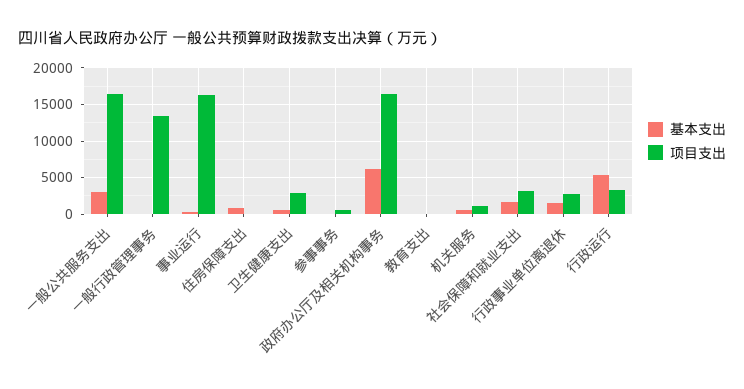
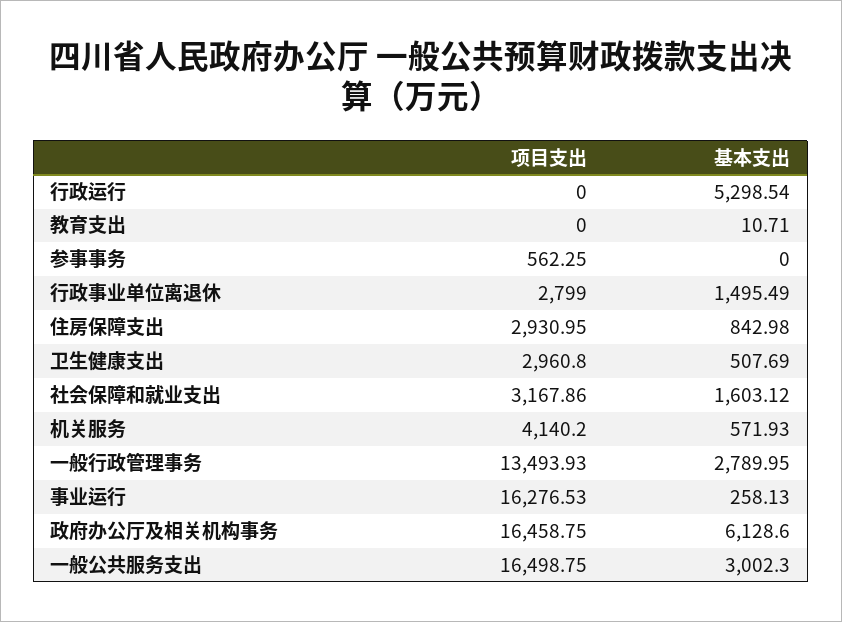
  {
    "基本支出": {
      "一般公共服务支出": 3002.3,
-     "一般行政管理事务": 0,
+     "一般行政管理事务": 2789.95,
      "事业运行": 258.13,
      "住房保障支出": 842.98,
      "卫生健康支出": 507.69,
      "参事事务": 0,
      "政府办公厅及相关机构事务": 6128.6,
      "教育支出": 10.71,
      "机关服务": 571.93,
      "社会保障和就业支出": 1603.12,
      "行政事业单位离退休": 1495.49,
      "行政运行": 5298.54
    },
    "项目支出": {
      "一般公共服务支出": 16498.75,
      "一般行政管理事务": 13493.93,
      "事业运行": 16276.53,
-     "住房保障支出": 0,
+     "住房保障支出": 2930.95,
      "卫生健康支出": 2960.8,
      "参事事务": 562.25,
      "政府办公厅及相关机构事务": 16458.75,
      "教育支出": 0,
-     "机关服务": 1000,
+     "机关服务": 4140.2,
      "社会保障和就业支出": 3167.86,
      "行政事业单位离退休": 2799,
-     "行政运行": 3000
+     "行政运行": 0
    }
  }

